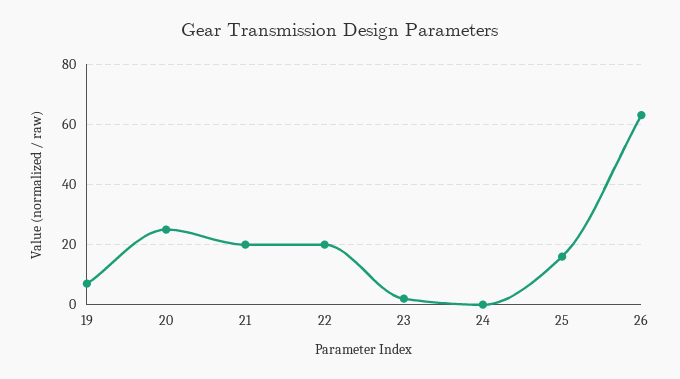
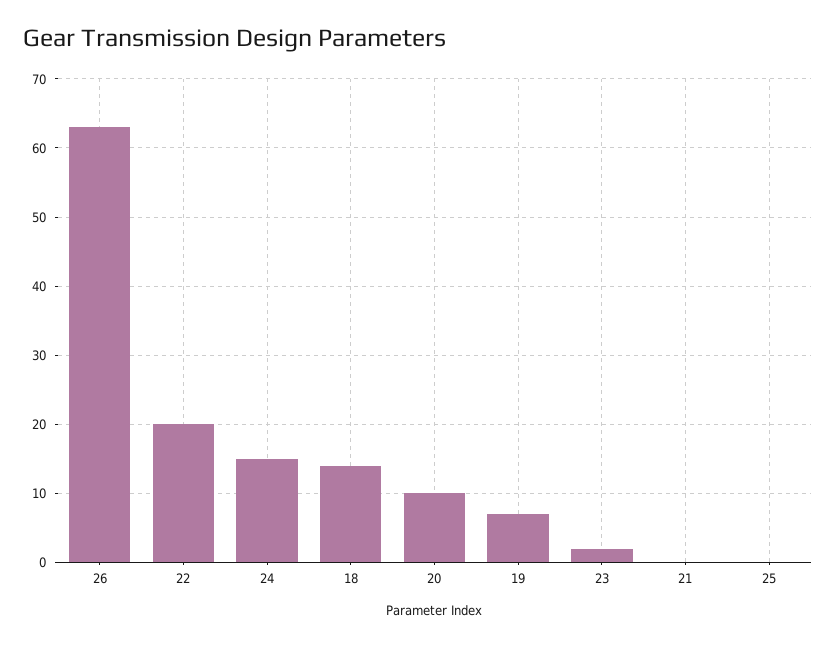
  {
    "19": 7,
-   "20": 25,
+   "20": 10,
-   "21": 20,
+   "21": 0,
    "22": 20,
    "23": 2,
-   "24": 0,
+   "24": 15,
-   "25": 15,
+   "25": 0,
-   "26": 63
+   "26": 63,
+   "18": 14
  }

